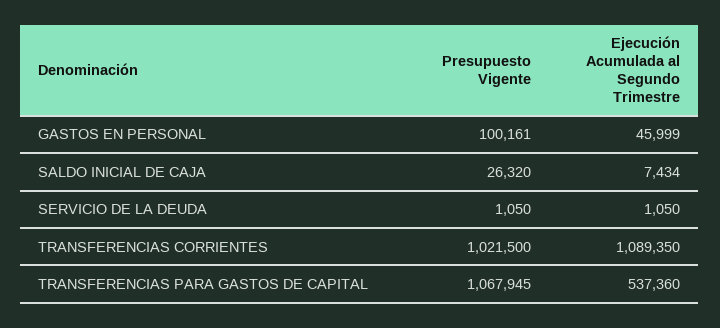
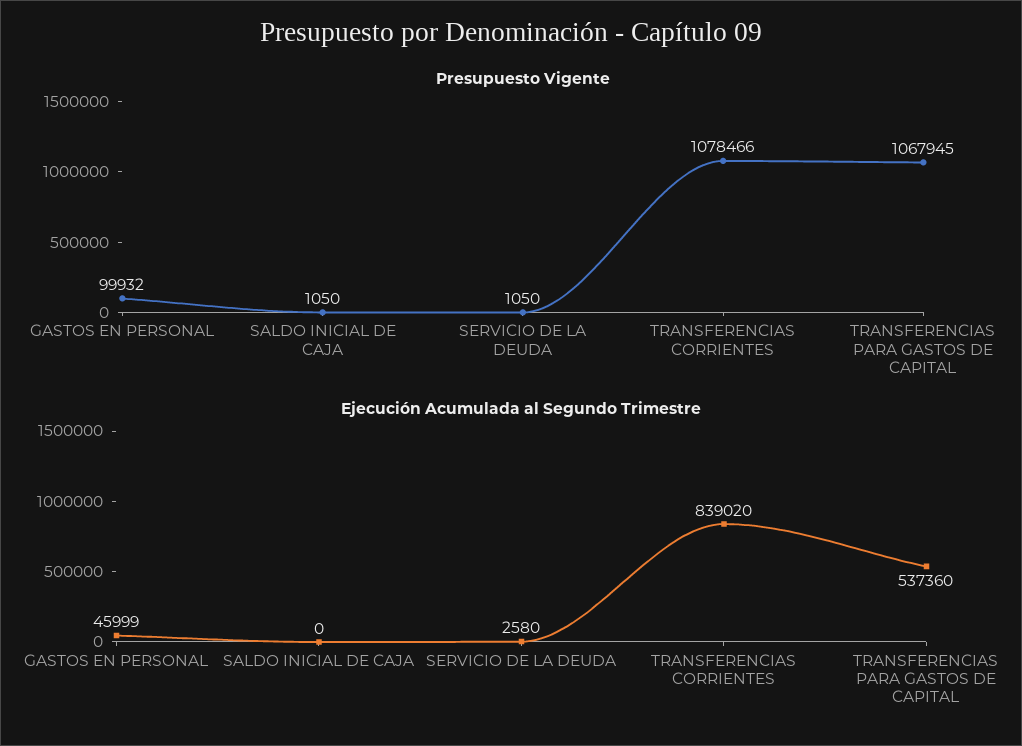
  {
    "Presupuesto Vigente": {
-     "GASTOS EN PERSONAL": 100161,
+     "GASTOS EN PERSONAL": 99932,
-     "SALDO INICIAL DE CAJA": 26320,
+     "SALDO INICIAL DE CAJA": 1050,
      "SERVICIO DE LA DEUDA": 1050,
-     "TRANSFERENCIAS CORRIENTES": 1021500,
+     "TRANSFERENCIAS CORRIENTES": 1078466,
      "TRANSFERENCIAS PARA GASTOS DE CAPITAL": 1067945
    },
    "Ejecución Acumulada al Segundo Trimestre": {
      "GASTOS EN PERSONAL": 45999,
-     "SALDO INICIAL DE CAJA": 7434,
+     "SALDO INICIAL DE CAJA": 0,
-     "SERVICIO DE LA DEUDA": 1050,
+     "SERVICIO DE LA DEUDA": 2580,
-     "TRANSFERENCIAS CORRIENTES": 1089350,
+     "TRANSFERENCIAS CORRIENTES": 839020,
      "TRANSFERENCIAS PARA GASTOS DE CAPITAL": 537360
    }
  }

